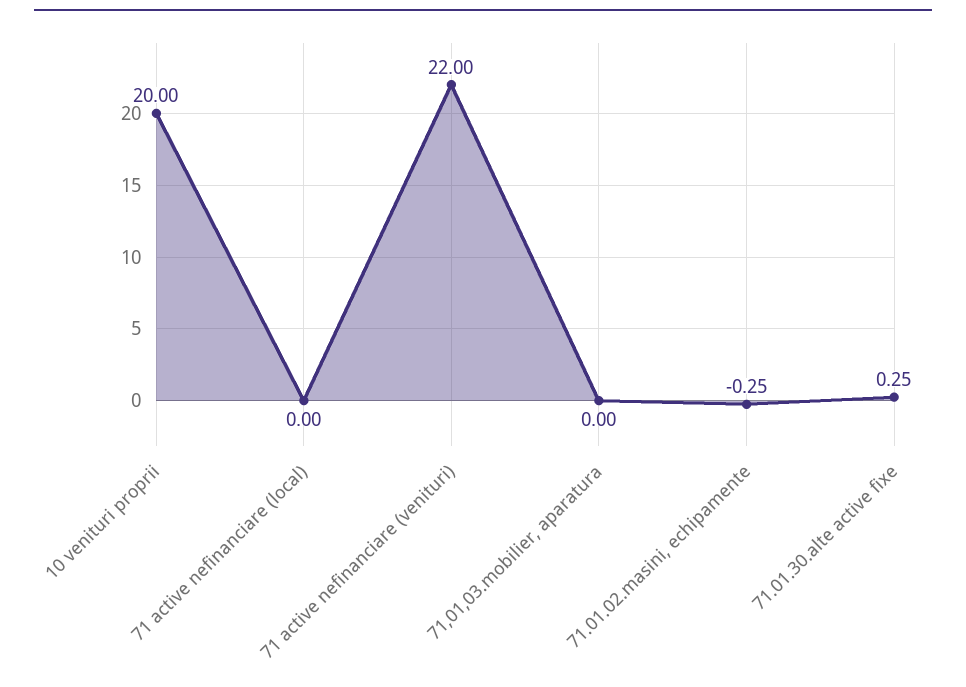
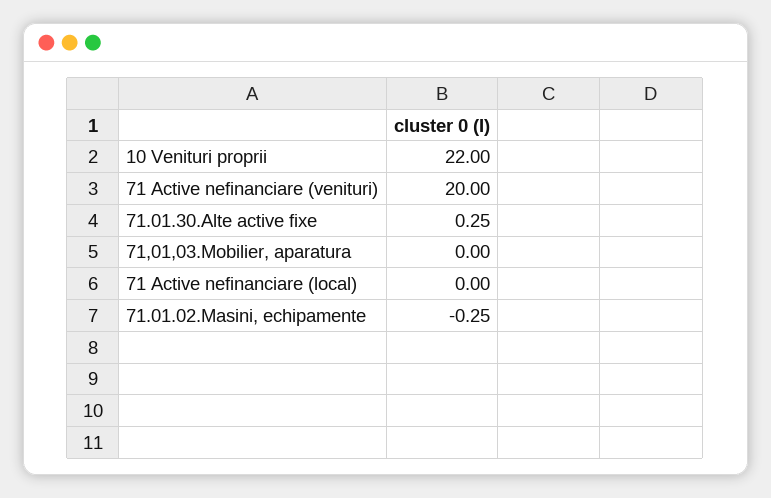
  {
-   "10 venituri proprii": 20,
+   "10 venituri proprii": 22,
    "71 active nefinanciare (local)": 0,
-   "71 active nefinanciare (venituri)": 22,
+   "71 active nefinanciare (venituri)": 20,
    "71,01,03.mobilier, aparatura": 0,
    "71.01.02.masini, echipamente": -0.25,
    "71.01.30.alte active fixe": 0.25
  }

